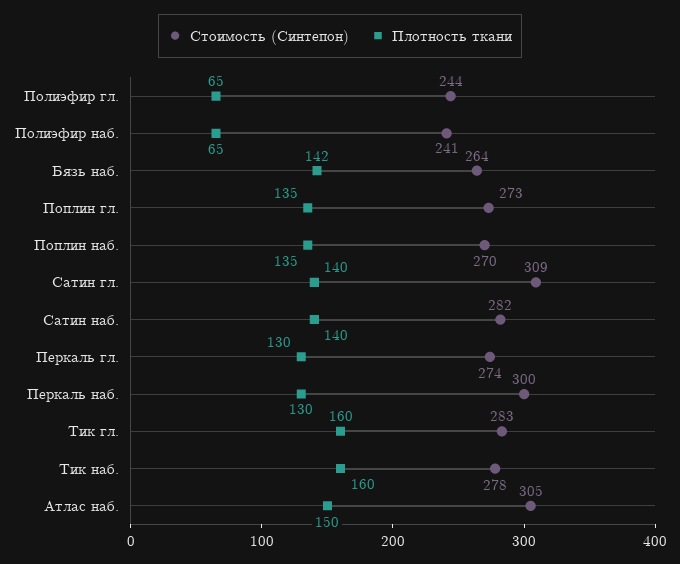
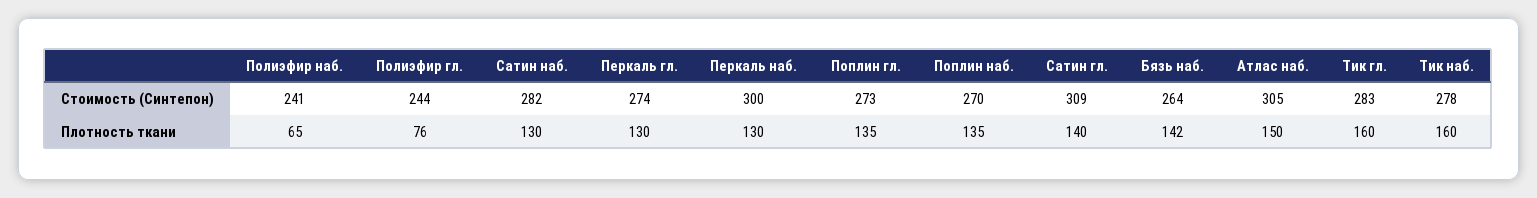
  {
    "Стоимость (Синтепон)": {
      "Полиэфир гл.": 244,
      "Полиэфир наб.": 241,
      "Бязь наб.": 264,
      "Поплин гл.": 273,
      "Поплин наб.": 270,
      "Сатин гл.": 309,
      "Сатин наб.": 282,
      "Перкаль гл.": 274,
      "Перкаль наб.": 300,
      "Тик гл.": 283,
      "Тик наб.": 278,
      "Атлас наб.": 305
    },
    "Плотность ткани": {
-     "Полиэфир гл.": 65,
+     "Полиэфир гл.": 76,
      "Полиэфир наб.": 65,
      "Бязь наб.": 142,
      "Поплин гл.": 135,
      "Поплин наб.": 135,
      "Сатин гл.": 140,
-     "Сатин наб.": 140,
+     "Сатин наб.": 130,
      "Перкаль гл.": 130,
      "Перкаль наб.": 130,
      "Тик гл.": 160,
      "Тик наб.": 160,
      "Атлас наб.": 150
    }
  }

